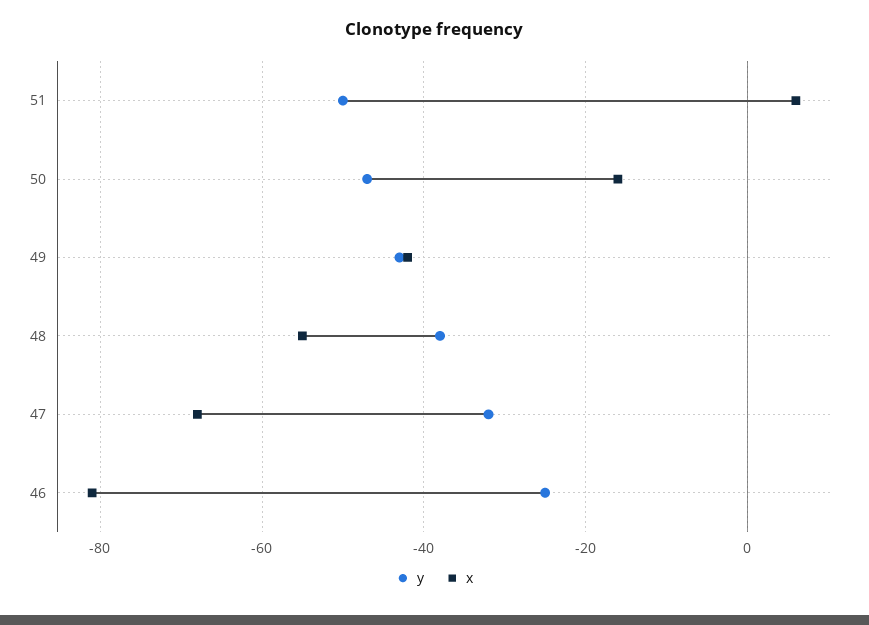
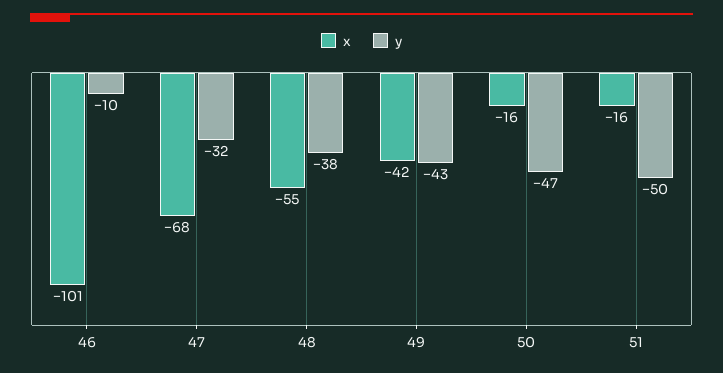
  {
    "y": {
      "51": -50,
      "50": -47,
      "49": -43,
      "48": -38,
      "47": -32,
-     "46": -25
+     "46": -10
    },
    "x": {
-     "51": 5,
+     "51": -16,
      "50": -16,
      "49": -42,
      "48": -55,
      "47": -68,
-     "46": -80
+     "46": -101
    }
  }

